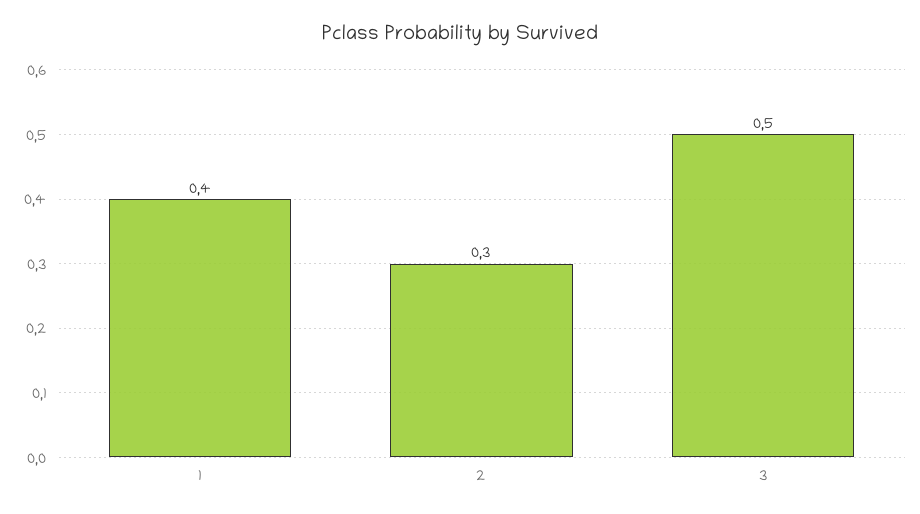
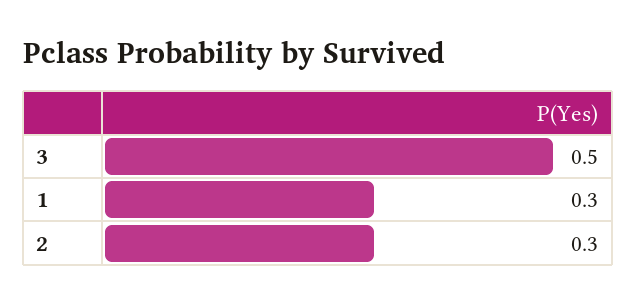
  {
-   "1": 0.4,
+   "1": 0.3,
    "2": 0.3,
    "3": 0.5
  }

